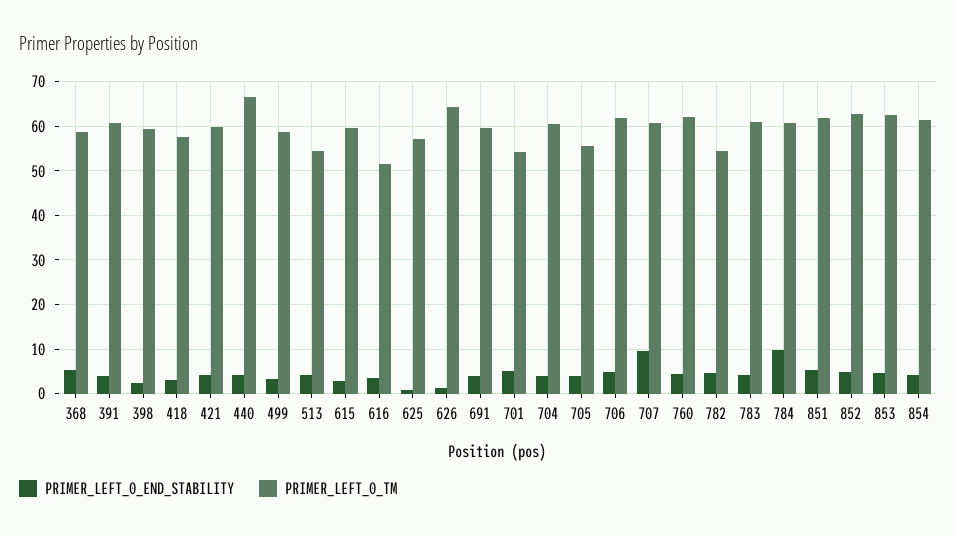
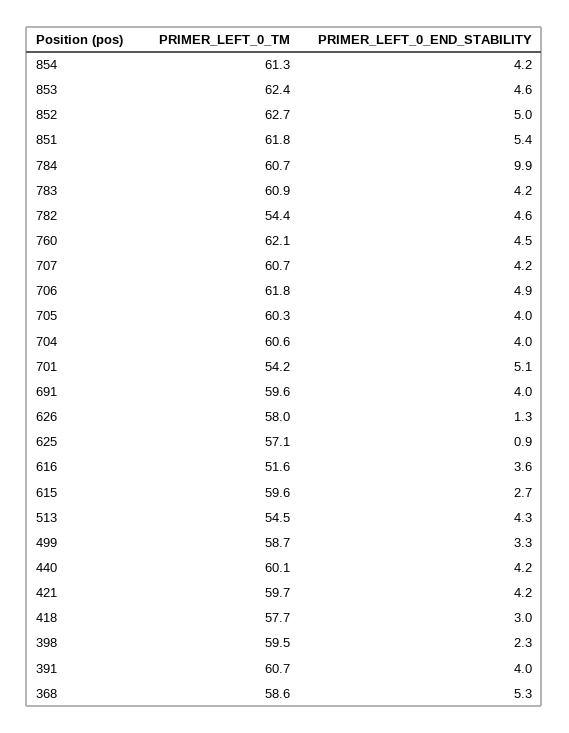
  {
    "PRIMER_LEFT_0_END_STABILITY": {
      "368": 5.3,
      "391": 4,
      "398": 2.3,
      "418": 3,
      "421": 4.2,
      "440": 4.2,
      "499": 3.3,
      "513": 4.3,
      "615": 2.7,
      "616": 3.6,
      "625": 0.9,
      "626": 1.3,
      "691": 4,
      "701": 5.1,
      "704": 4,
      "705": 4,
      "706": 4.9,
-     "707": 10,
+     "707": 4.2,
      "760": 4.5,
      "782": 4.6,
      "783": 4.2,
      "784": 9.9,
      "851": 5.4,
      "852": 5,
      "853": 4.6,
      "854": 4.2
    },
    "PRIMER_LEFT_0_TM": {
      "368": 58.6,
      "391": 60.7,
      "398": 59.5,
      "418": 57.7,
      "421": 59.7,
-     "440": 66,
+     "440": 60.1,
      "499": 58.7,
      "513": 54.5,
      "615": 59.6,
      "616": 51.6,
      "625": 57.1,
-     "626": 64,
+     "626": 58,
      "691": 59.6,
      "701": 54.2,
      "704": 60.6,
-     "705": 56,
+     "705": 60.3,
      "706": 61.8,
      "707": 60.7,
      "760": 62.1,
      "782": 54.4,
      "783": 60.9,
      "784": 60.7,
      "851": 61.8,
      "852": 62.7,
      "853": 62.4,
      "854": 61.3
    }
  }

